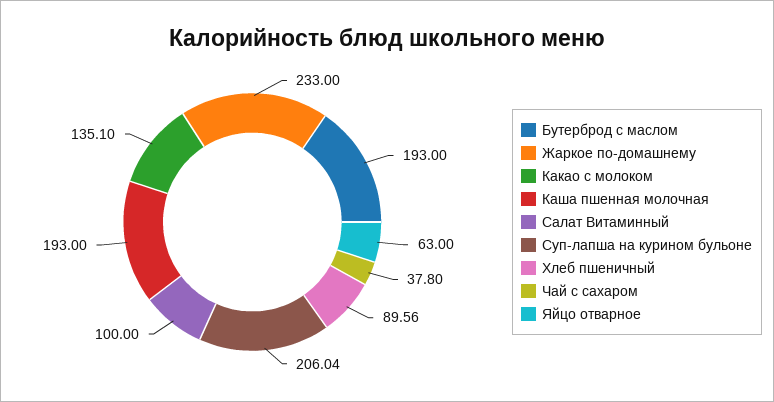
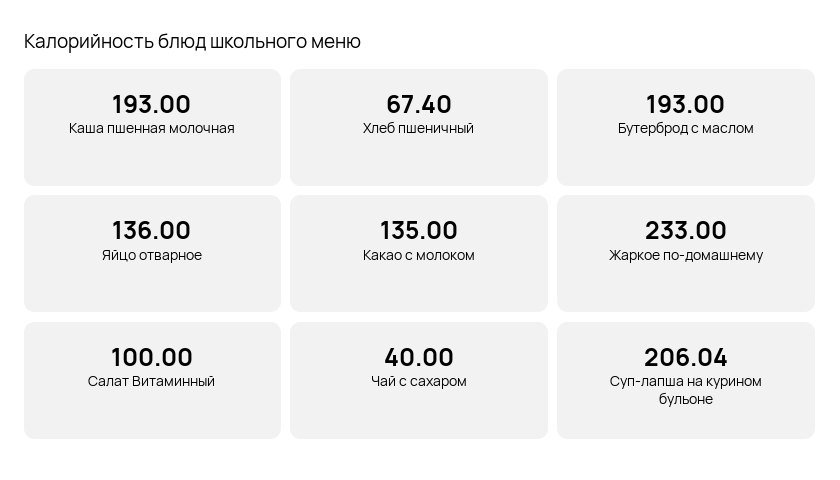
  {
    "Бутерброд с маслом": 193,
    "Жаркое по-домашнему": 233,
-   "Какао с молоком": 135.1,
+   "Какао с молоком": 135,
    "Каша пшенная молочная": 193,
    "Салат Витаминный": 100,
    "Суп-лапша на курином бульоне": 206.04,
-   "Хлеб пшеничный": 89.56,
+   "Хлеб пшеничный": 67.4,
-   "Чай с сахаром": 37.8,
+   "Чай с сахаром": 40,
-   "Яйцо отварное": 63
+   "Яйцо отварное": 136
  }

